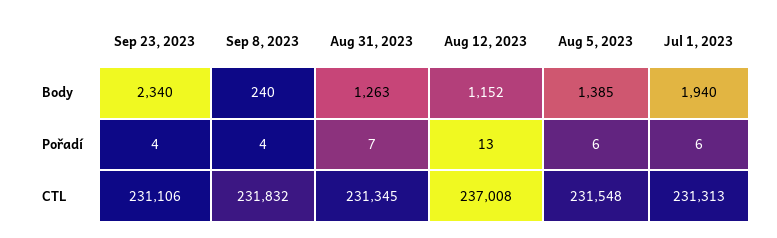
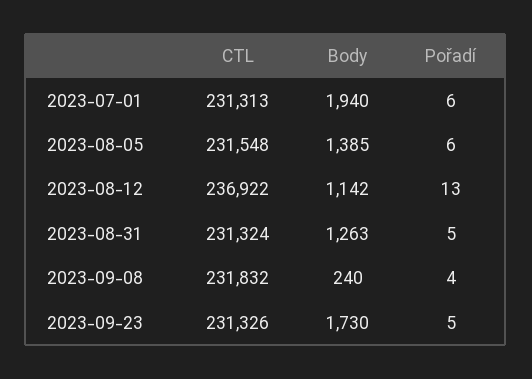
  {
    "Sep 23, 2023": {
-     "Body": 2340,
+     "Body": 1730,
-     "Pořadí": 4,
+     "Pořadí": 5,
-     "CTL": 231106
+     "CTL": 231326
    },
    "Sep 8, 2023": {
      "Body": 240,
      "Pořadí": 4,
      "CTL": 231832
    },
    "Aug 31, 2023": {
      "Body": 1263,
-     "Pořadí": 7,
+     "Pořadí": 5,
-     "CTL": 231345
+     "CTL": 231324
    },
    "Aug 12, 2023": {
-     "Body": 1152,
+     "Body": 1142,
      "Pořadí": 13,
-     "CTL": 237008
+     "CTL": 236922
    },
    "Aug 5, 2023": {
      "Body": 1385,
      "Pořadí": 6,
      "CTL": 231548
    },
    "Jul 1, 2023": {
      "Body": 1940,
      "Pořadí": 6,
      "CTL": 231313
    }
  }

